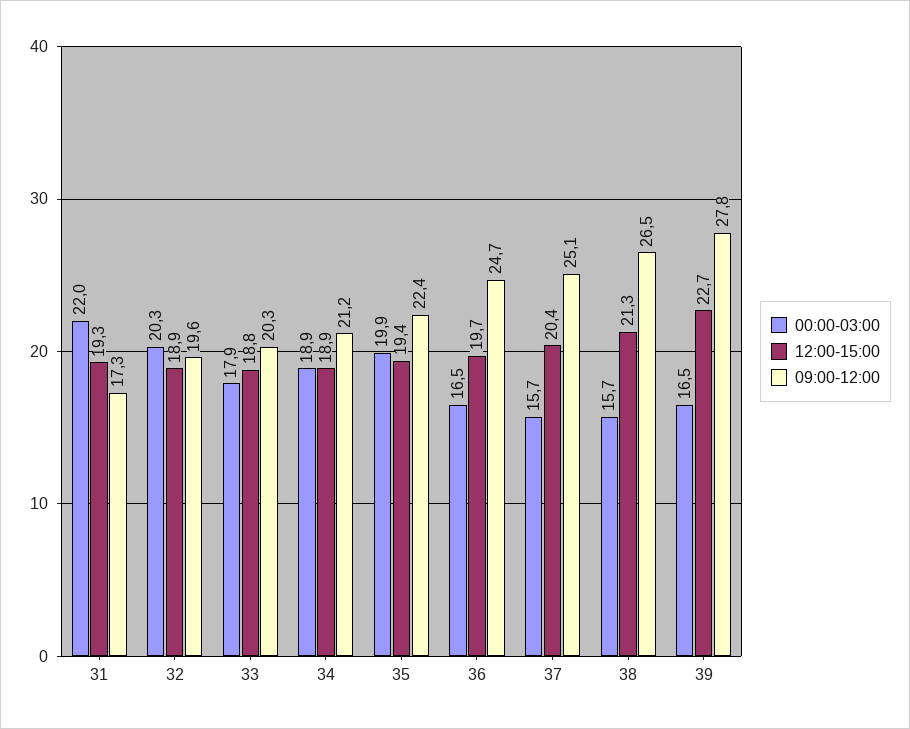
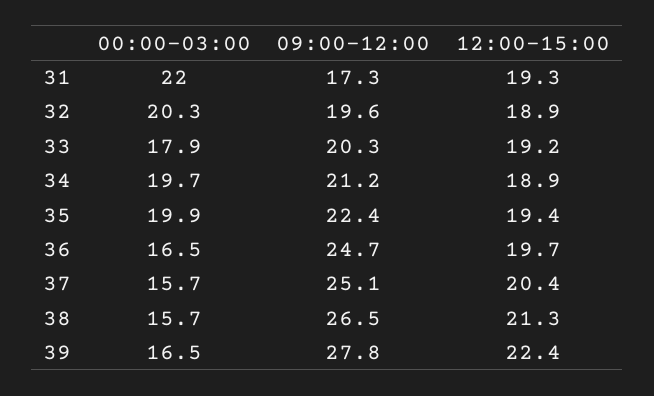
  {
    "00:00-03:00": {
      "31": 22,
      "32": 20.3,
      "33": 17.9,
-     "34": 18.9,
+     "34": 19.7,
      "35": 19.9,
      "36": 16.5,
      "37": 15.7,
      "38": 15.7,
      "39": 16.5
    },
    "12:00-15:00": {
      "31": 19.3,
      "32": 18.9,
-     "33": 18.8,
+     "33": 19.2,
      "34": 18.9,
      "35": 19.4,
      "36": 19.7,
      "37": 20.4,
      "38": 21.3,
-     "39": 22.7
+     "39": 22.4
    },
    "09:00-12:00": {
      "31": 17.3,
      "32": 19.6,
      "33": 20.3,
      "34": 21.2,
      "35": 22.4,
      "36": 24.7,
      "37": 25.1,
      "38": 26.5,
      "39": 27.8
    }
  }

